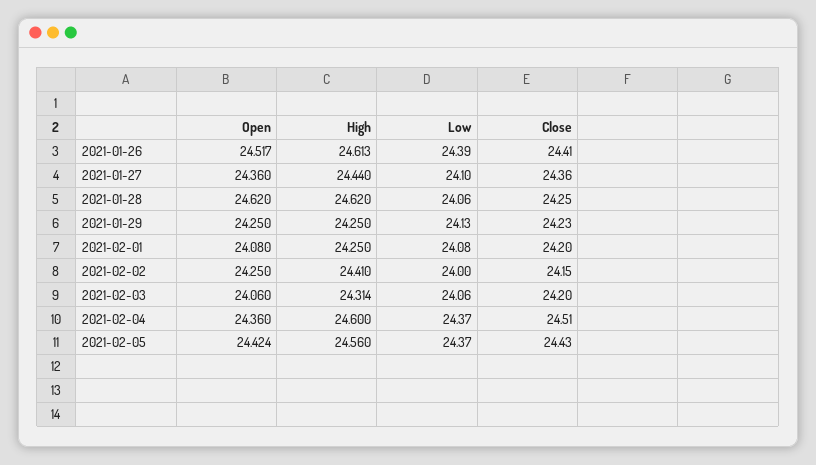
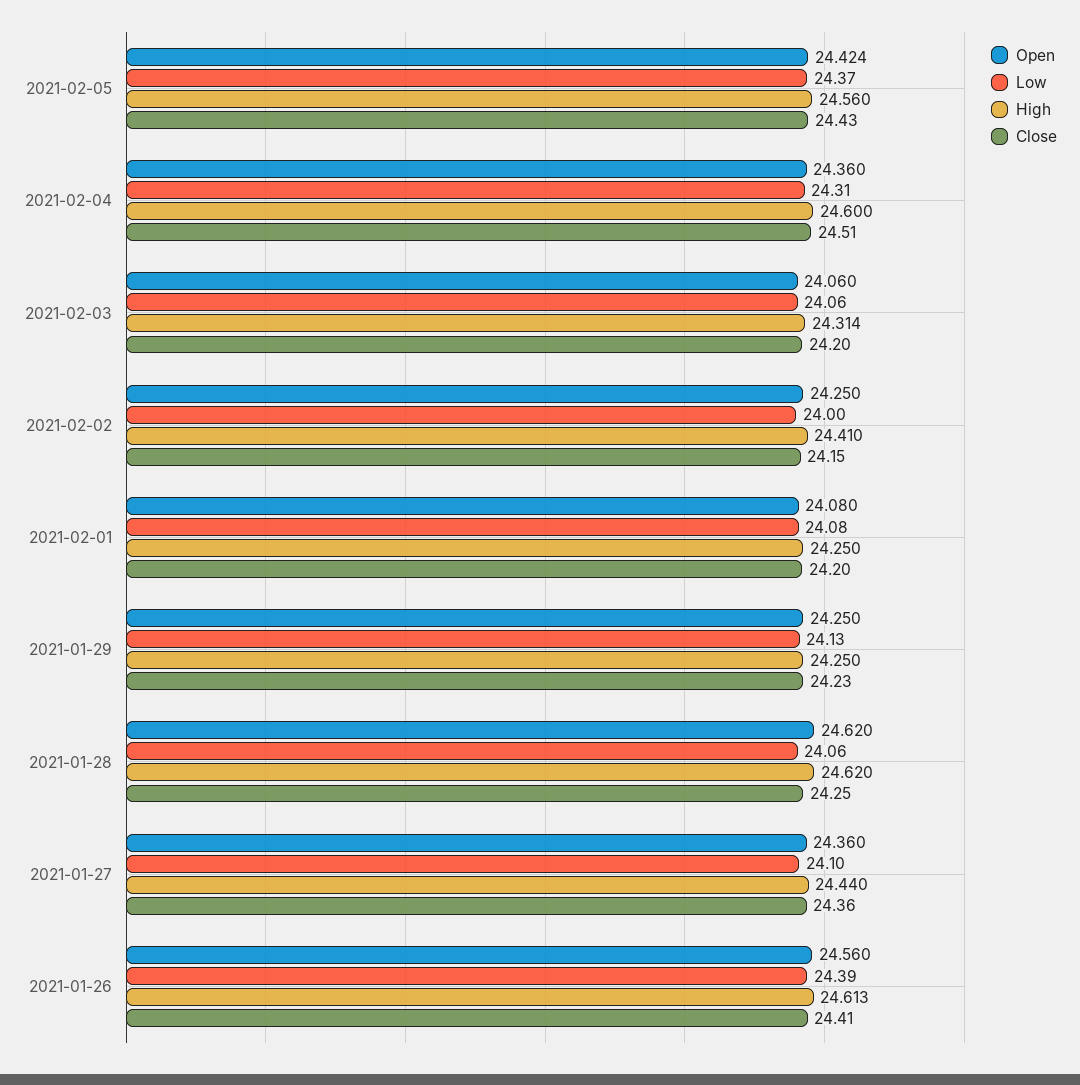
  {
    "Open": {
-     "2021-01-26": 24.517,
+     "2021-01-26": 24.56,
      "2021-01-27": 24.36,
      "2021-01-28": 24.62,
      "2021-01-29": 24.25,
      "2021-02-01": 24.08,
      "2021-02-02": 24.25,
      "2021-02-03": 24.06,
      "2021-02-04": 24.36,
      "2021-02-05": 24.424
    },
    "High": {
      "2021-01-26": 24.613,
      "2021-01-27": 24.44,
      "2021-01-28": 24.62,
      "2021-01-29": 24.25,
      "2021-02-01": 24.25,
      "2021-02-02": 24.41,
      "2021-02-03": 24.314,
      "2021-02-04": 24.6,
      "2021-02-05": 24.56
    },
    "Low": {
      "2021-01-26": 24.39,
      "2021-01-27": 24.1,
      "2021-01-28": 24.06,
      "2021-01-29": 24.13,
      "2021-02-01": 24.08,
      "2021-02-02": 24,
      "2021-02-03": 24.06,
-     "2021-02-04": 24.37,
+     "2021-02-04": 24.31,
      "2021-02-05": 24.37
    },
    "Close": {
      "2021-01-26": 24.41,
      "2021-01-27": 24.36,
      "2021-01-28": 24.25,
      "2021-01-29": 24.23,
      "2021-02-01": 24.2,
      "2021-02-02": 24.15,
      "2021-02-03": 24.2,
      "2021-02-04": 24.51,
      "2021-02-05": 24.43
    }
  }

